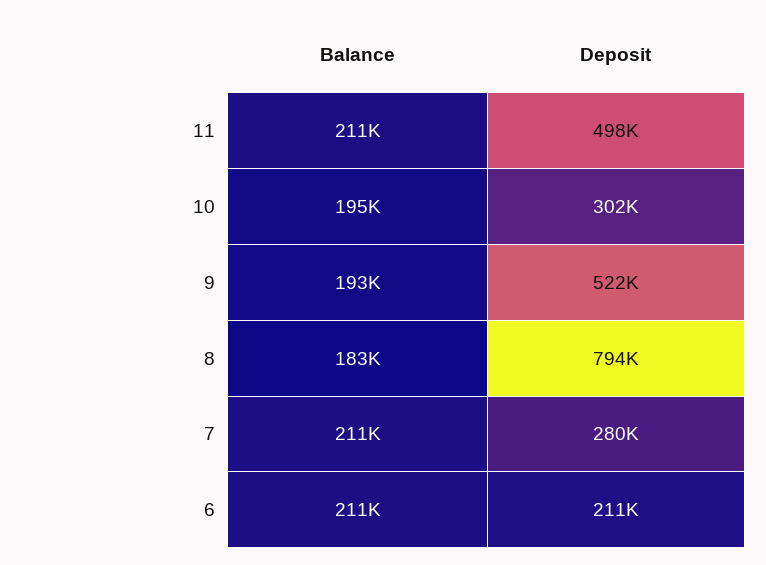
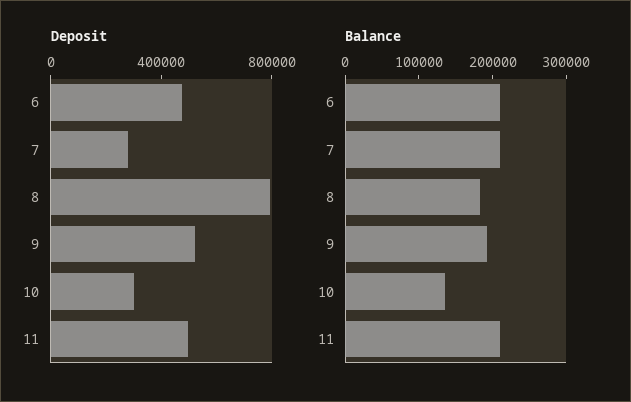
  {
    "Balance": {
      "11": 211000,
-     "10": 195000,
+     "10": 140000,
      "9": 193000,
      "8": 183000,
      "7": 211000,
      "6": 211000
    },
    "Deposit": {
      "11": 498000,
      "10": 302000,
      "9": 522000,
      "8": 794000,
      "7": 280000,
-     "6": 211000
+     "6": 500000
    }
  }

